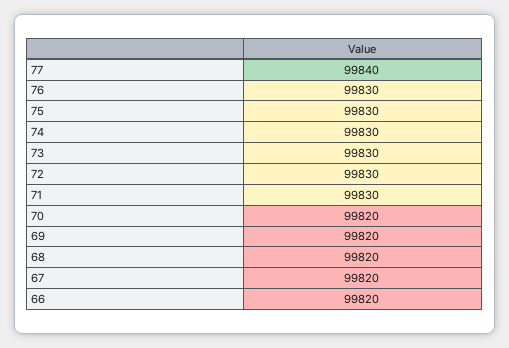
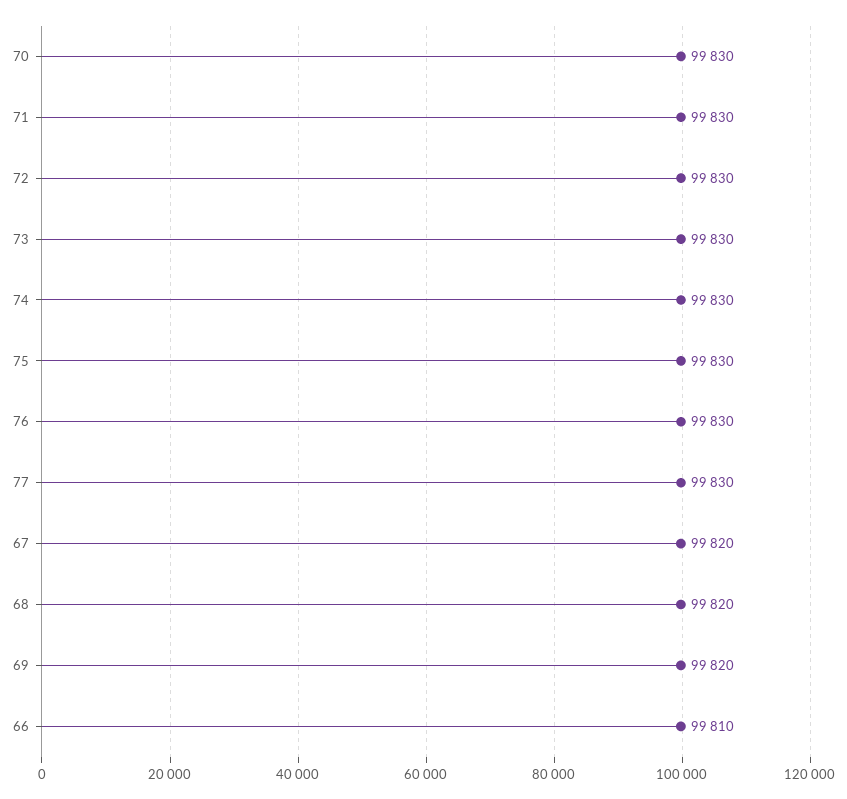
  {
-   "77": 99840,
+   "77": 99830,
    "76": 99830,
    "75": 99830,
    "74": 99830,
    "73": 99830,
    "72": 99830,
    "71": 99830,
-   "70": 99820,
+   "70": 99830,
    "69": 99820,
    "68": 99820,
    "67": 99820,
-   "66": 99820
+   "66": 99810
  }

